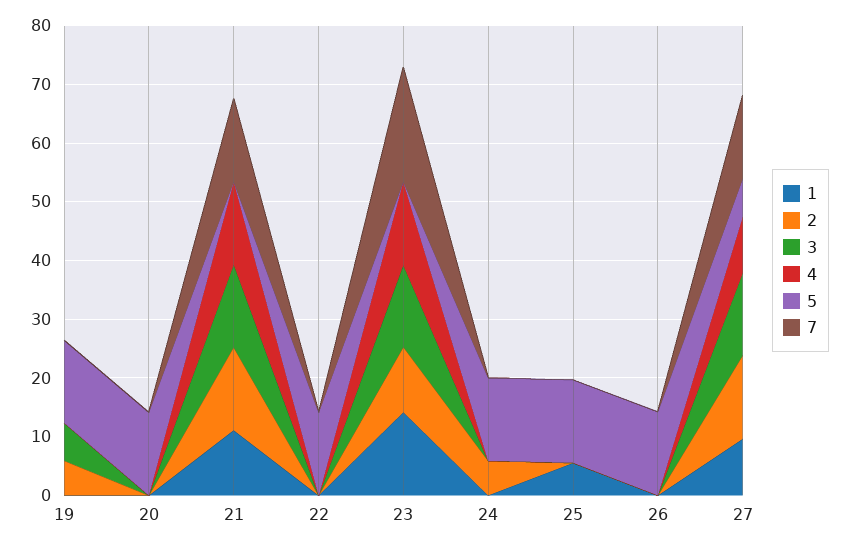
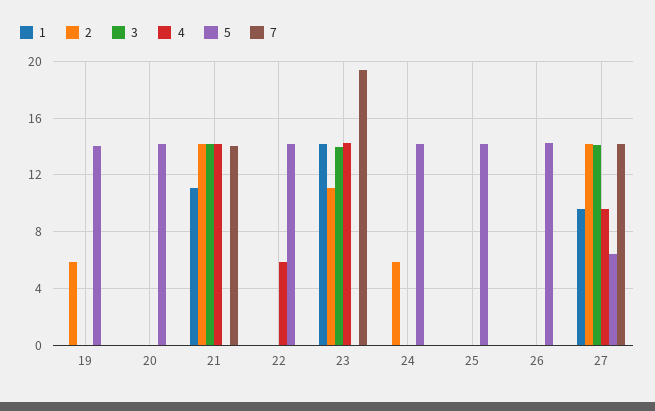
  {
    "1": {
      "19": 0,
      "20": 0,
      "21": 11,
      "22": 0,
      "23": 14,
      "24": 0,
-     "25": 6,
+     "25": 0,
      "26": 0,
      "27": 9.5
    },
    "2": {
      "19": 6,
      "20": 0,
      "21": 14,
      "22": 0,
      "23": 11,
      "24": 6,
      "25": 0,
      "26": 0,
      "27": 14
    },
    "3": {
-     "19": 6,
+     "19": 0,
      "20": 0,
      "21": 14,
      "22": 0,
      "23": 14,
      "24": 0,
      "25": 0,
      "26": 0,
      "27": 14
    },
    "4": {
      "19": 0,
      "20": 0,
      "21": 14,
-     "22": 0,
+     "22": 6,
      "23": 14.5,
      "24": 0,
      "25": 0,
      "26": 0,
      "27": 9.5
    },
    "5": {
      "19": 14,
      "20": 14,
      "21": 0,
      "22": 14,
      "23": 0,
      "24": 14,
      "25": 14,
      "26": 14.5,
      "27": 6.5
    },
    "7": {
      "19": 0,
      "20": 0,
      "21": 14,
      "22": 0,
      "23": 19.5,
      "24": 0,
      "25": 0,
      "26": 0,
      "27": 14
    }
  }

